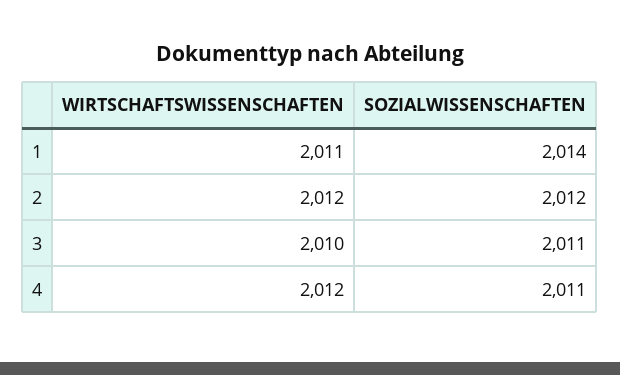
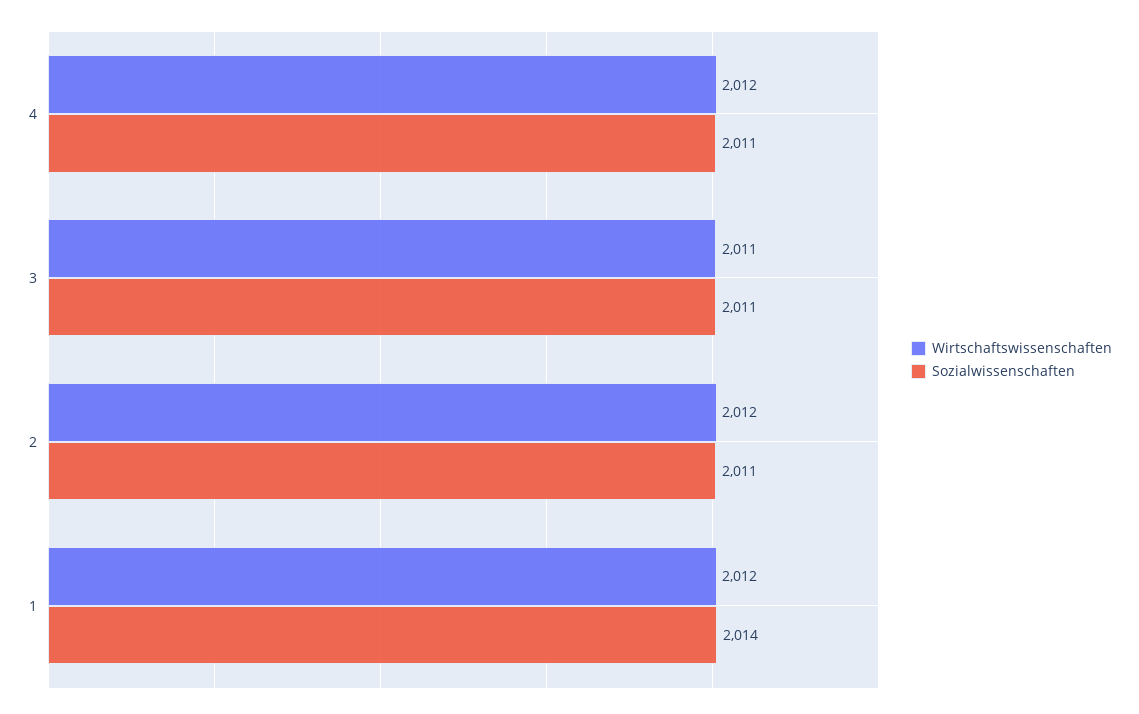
  {
    "WIRTSCHAFTSWISSENSCHAFTEN": {
-     "1": 2011,
+     "1": 2012,
      "2": 2012,
-     "3": 2010,
+     "3": 2011,
      "4": 2012
    },
    "SOZIALWISSENSCHAFTEN": {
      "1": 2014,
-     "2": 2012,
+     "2": 2011,
      "3": 2011,
      "4": 2011
    }
  }

